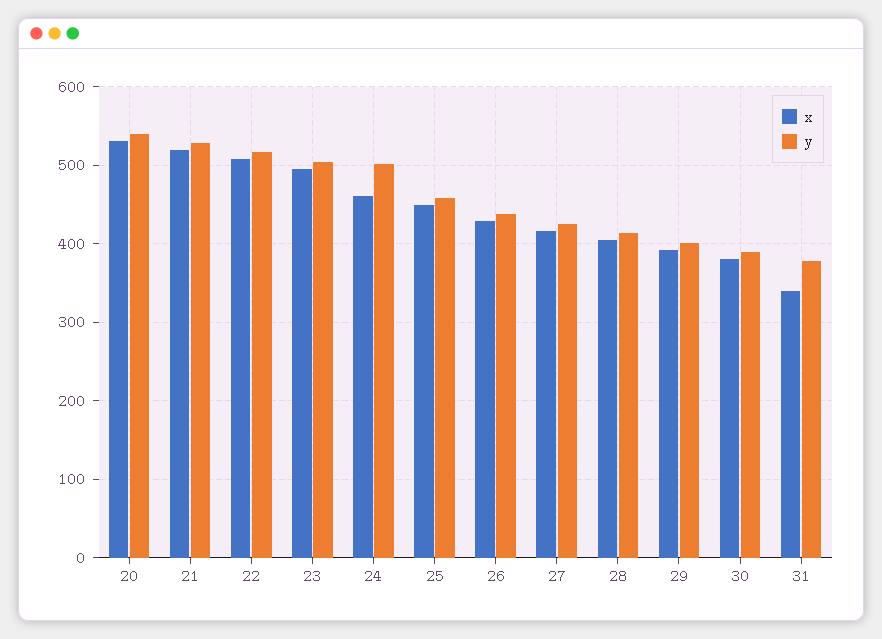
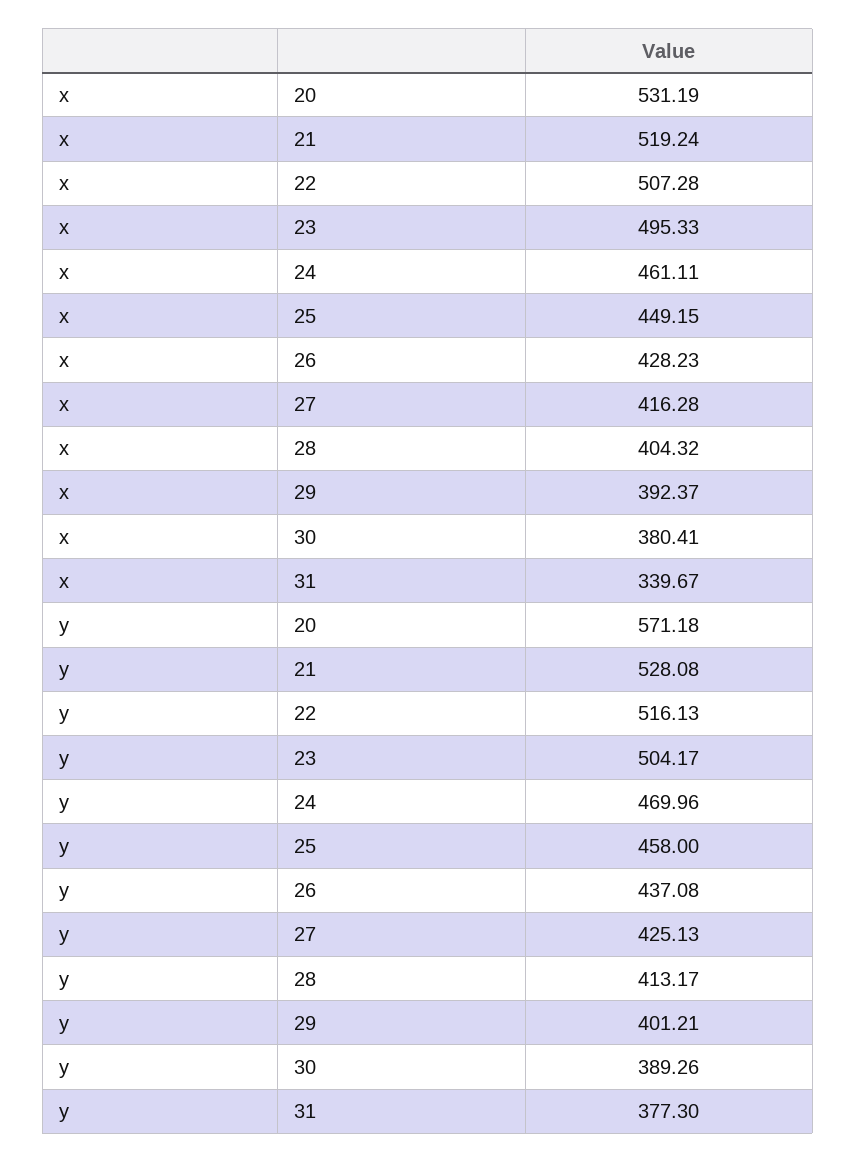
  {
    "x": {
      "20": 531.19,
      "21": 519.24,
      "22": 507.28,
      "23": 495.33,
      "24": 461.11,
      "25": 449.15,
      "26": 428.23,
      "27": 416.28,
      "28": 404.32,
      "29": 392.37,
      "30": 380.41,
      "31": 339.67
    },
    "y": {
-     "20": 540,
+     "20": 571.18,
      "21": 528.08,
      "22": 516.13,
      "23": 504.17,
-     "24": 500,
+     "24": 469.96,
      "25": 458,
      "26": 437.08,
      "27": 425.13,
      "28": 413.17,
      "29": 401.21,
      "30": 389.26,
      "31": 377.3
    }
  }

